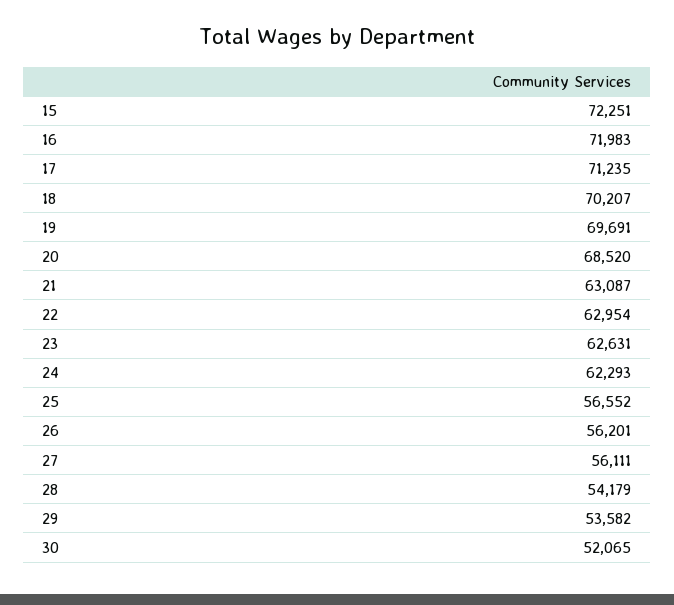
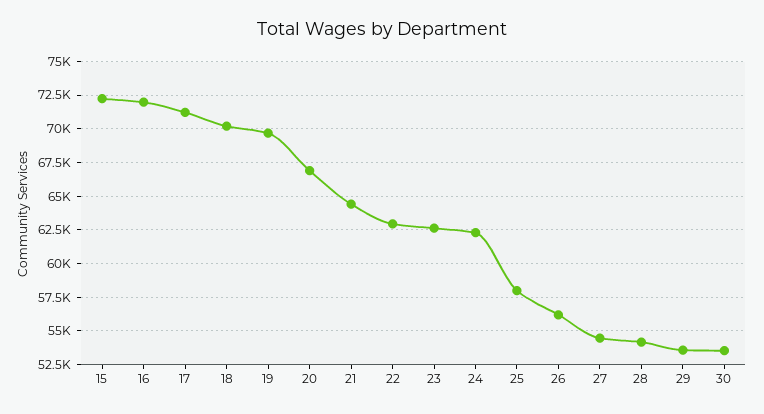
  {
    "15": 72251,
    "16": 71983,
    "17": 71235,
    "18": 70207,
    "19": 69691,
-   "20": 68520,
+   "20": 67000,
-   "21": 63087,
+   "21": 64500,
    "22": 62954,
    "23": 62631,
    "24": 62293,
-   "25": 56552,
+   "25": 58000,
    "26": 56201,
-   "27": 56111,
+   "27": 54500,
    "28": 54179,
    "29": 53582,
-   "30": 52065
+   "30": 53500
  }

